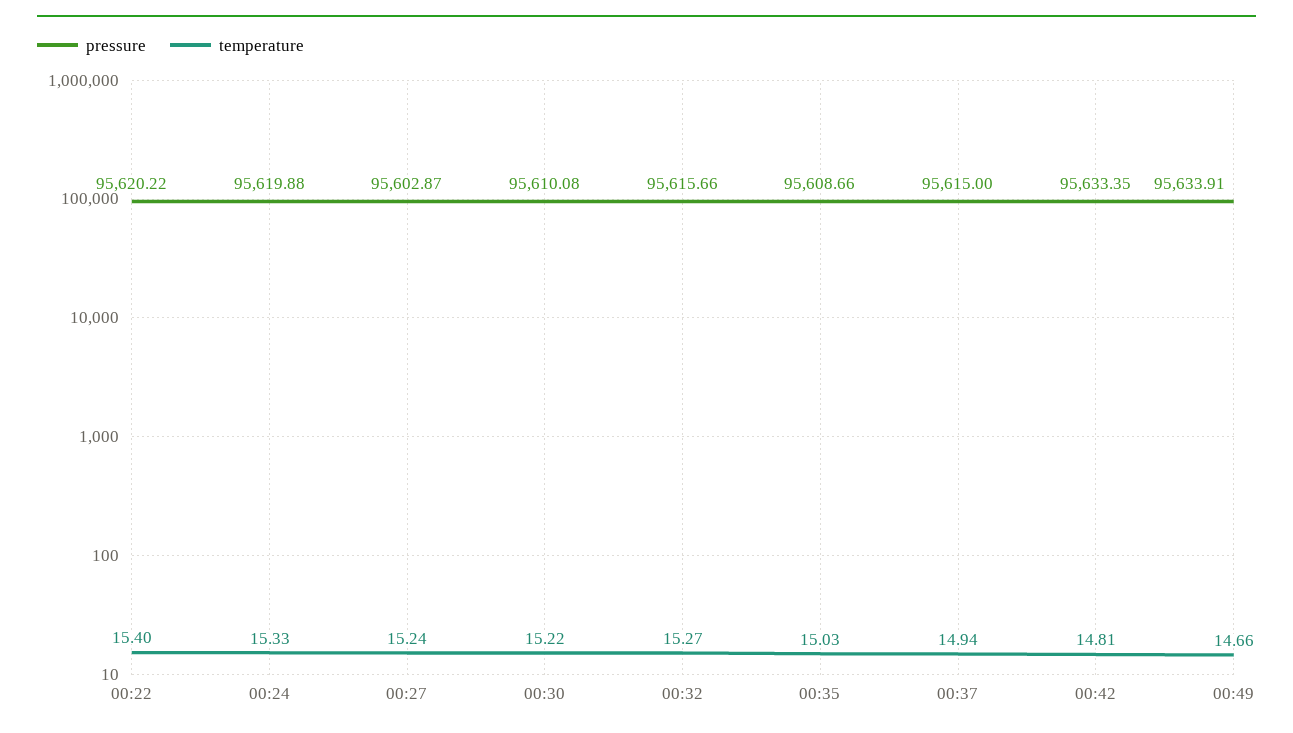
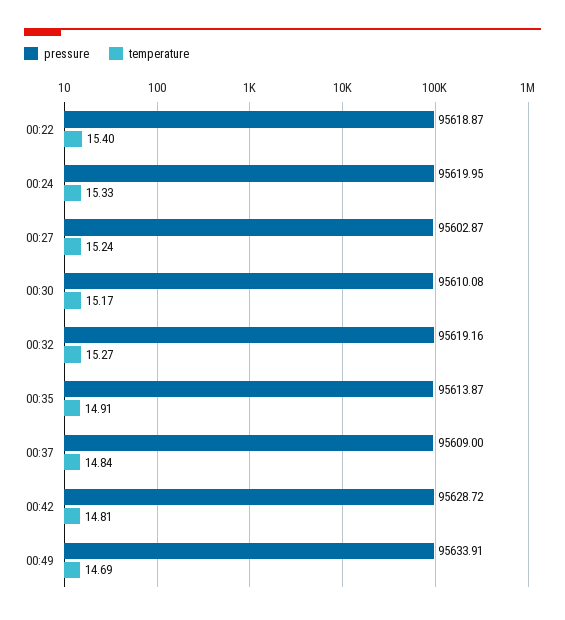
  {
    "pressure": {
-     "00:22": 95620.22,
+     "00:22": 95618.87,
-     "00:24": 95619.88,
+     "00:24": 95619.95,
      "00:27": 95602.87,
      "00:30": 95610.08,
-     "00:32": 95615.66,
+     "00:32": 95619.16,
-     "00:35": 95608.66,
+     "00:35": 95613.87,
-     "00:37": 95615,
+     "00:37": 95609,
-     "00:42": 95633.35,
+     "00:42": 95628.72,
      "00:49": 95633.91
    },
    "temperature": {
      "00:22": 15.4,
      "00:24": 15.33,
      "00:27": 15.24,
-     "00:30": 15.22,
+     "00:30": 15.17,
      "00:32": 15.27,
-     "00:35": 15.03,
+     "00:35": 14.91,
-     "00:37": 14.94,
+     "00:37": 14.84,
      "00:42": 14.81,
-     "00:49": 14.66
+     "00:49": 14.69
    }
  }

